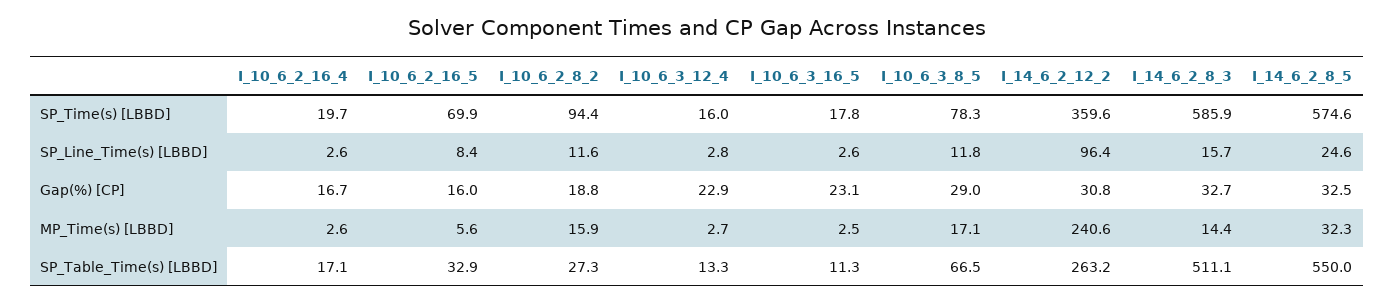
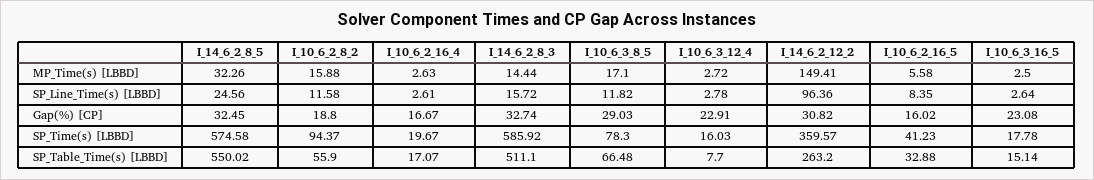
  {
    "I_10_6_2_16_4": {
      "SP_Time(s) [LBBD]": 19.67,
      "SP_Line_Time(s) [LBBD]": 2.61,
      "Gap(%) [CP]": 16.67,
      "MP_Time(s) [LBBD]": 2.63,
      "SP_Table_Time(s) [LBBD]": 17.07
    },
    "I_10_6_2_16_5": {
-     "SP_Time(s) [LBBD]": 69.9,
+     "SP_Time(s) [LBBD]": 41.23,
      "SP_Line_Time(s) [LBBD]": 8.35,
      "Gap(%) [CP]": 16.02,
      "MP_Time(s) [LBBD]": 5.58,
      "SP_Table_Time(s) [LBBD]": 32.88
    },
    "I_10_6_2_8_2": {
      "SP_Time(s) [LBBD]": 94.37,
      "SP_Line_Time(s) [LBBD]": 11.58,
      "Gap(%) [CP]": 18.8,
      "MP_Time(s) [LBBD]": 15.88,
-     "SP_Table_Time(s) [LBBD]": 27.3
+     "SP_Table_Time(s) [LBBD]": 55.9
    },
    "I_10_6_3_12_4": {
      "SP_Time(s) [LBBD]": 16.03,
      "SP_Line_Time(s) [LBBD]": 2.78,
      "Gap(%) [CP]": 22.91,
      "MP_Time(s) [LBBD]": 2.72,
-     "SP_Table_Time(s) [LBBD]": 13.3
+     "SP_Table_Time(s) [LBBD]": 7.7
    },
    "I_10_6_3_16_5": {
      "SP_Time(s) [LBBD]": 17.78,
      "SP_Line_Time(s) [LBBD]": 2.64,
      "Gap(%) [CP]": 23.08,
      "MP_Time(s) [LBBD]": 2.5,
-     "SP_Table_Time(s) [LBBD]": 11.3
+     "SP_Table_Time(s) [LBBD]": 15.14
    },
    "I_10_6_3_8_5": {
      "SP_Time(s) [LBBD]": 78.3,
      "SP_Line_Time(s) [LBBD]": 11.82,
      "Gap(%) [CP]": 29.03,
      "MP_Time(s) [LBBD]": 17.1,
      "SP_Table_Time(s) [LBBD]": 66.48
    },
    "I_14_6_2_12_2": {
      "SP_Time(s) [LBBD]": 359.57,
      "SP_Line_Time(s) [LBBD]": 96.36,
      "Gap(%) [CP]": 30.82,
-     "MP_Time(s) [LBBD]": 240.6,
+     "MP_Time(s) [LBBD]": 149.41,
      "SP_Table_Time(s) [LBBD]": 263.2
    },
    "I_14_6_2_8_3": {
      "SP_Time(s) [LBBD]": 585.92,
      "SP_Line_Time(s) [LBBD]": 15.72,
      "Gap(%) [CP]": 32.74,
      "MP_Time(s) [LBBD]": 14.44,
      "SP_Table_Time(s) [LBBD]": 511.1
    },
    "I_14_6_2_8_5": {
      "SP_Time(s) [LBBD]": 574.58,
      "SP_Line_Time(s) [LBBD]": 24.56,
      "Gap(%) [CP]": 32.45,
      "MP_Time(s) [LBBD]": 32.26,
      "SP_Table_Time(s) [LBBD]": 550.02
    }
  }

